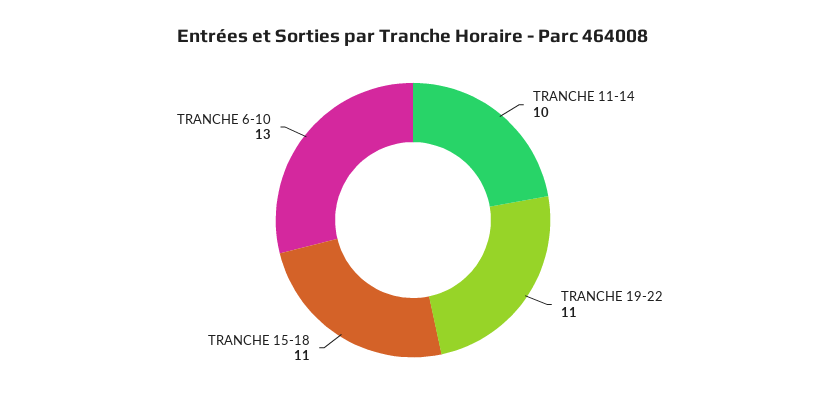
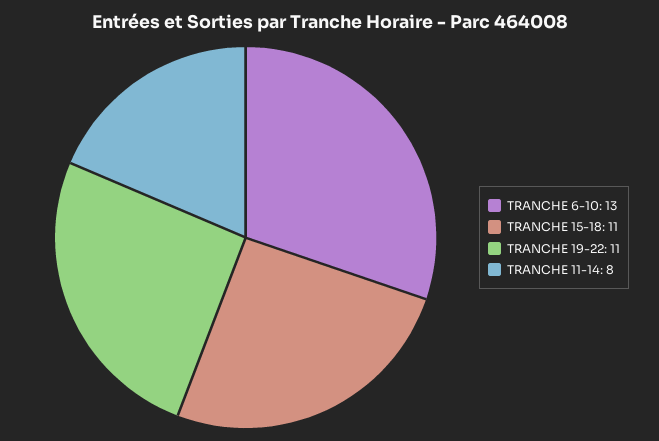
  {
-   "TRANCHE 11-14": 10,
+   "TRANCHE 11-14": 8,
    "TRANCHE 19-22": 11,
    "TRANCHE 15-18": 11,
    "TRANCHE 6-10": 13
  }

